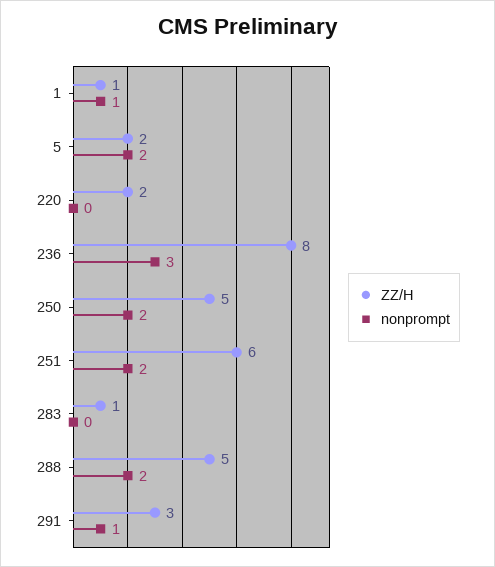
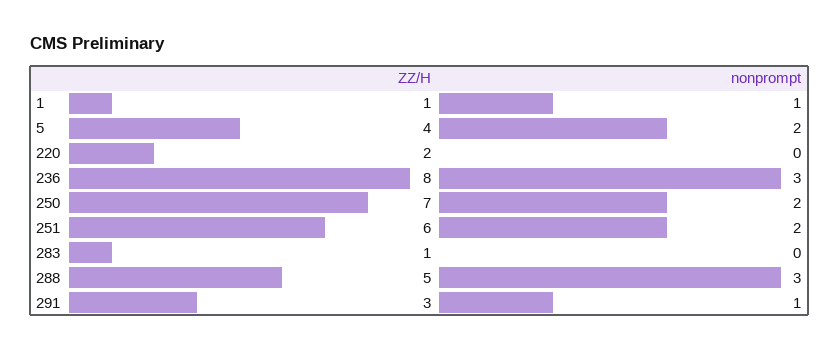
  {
    "ZZ/H": {
      "1": 1,
-     "5": 2,
+     "5": 4,
      "220": 2,
      "236": 8,
-     "250": 5,
+     "250": 7,
      "251": 6,
      "283": 1,
      "288": 5,
      "291": 3
    },
    "nonprompt": {
      "1": 1,
      "5": 2,
      "220": 0,
      "236": 3,
      "250": 2,
      "251": 2,
      "283": 0,
-     "288": 2,
+     "288": 3,
      "291": 1
    }
  }

